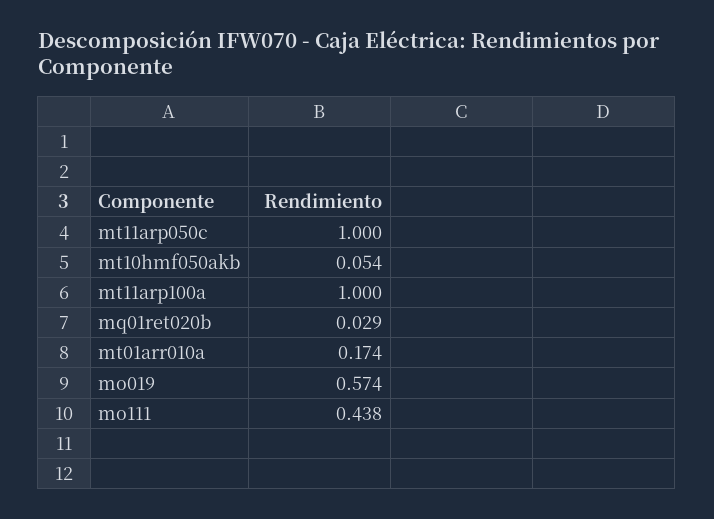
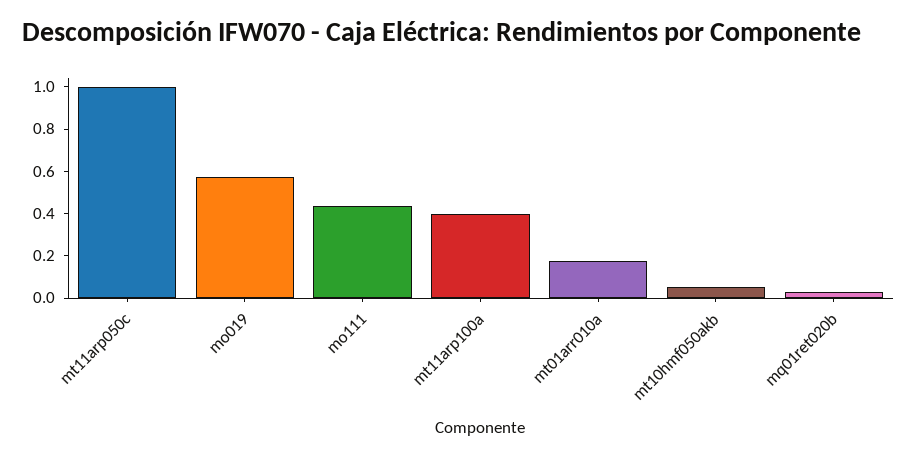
  {
    "mt11arp050c": 1,
    "mt10hmf050akb": 0.054,
-   "mt11arp100a": 1,
+   "mt11arp100a": 0.4,
    "mq01ret020b": 0.029,
    "mt01arr010a": 0.174,
    "mo019": 0.574,
    "mo111": 0.438
  }

